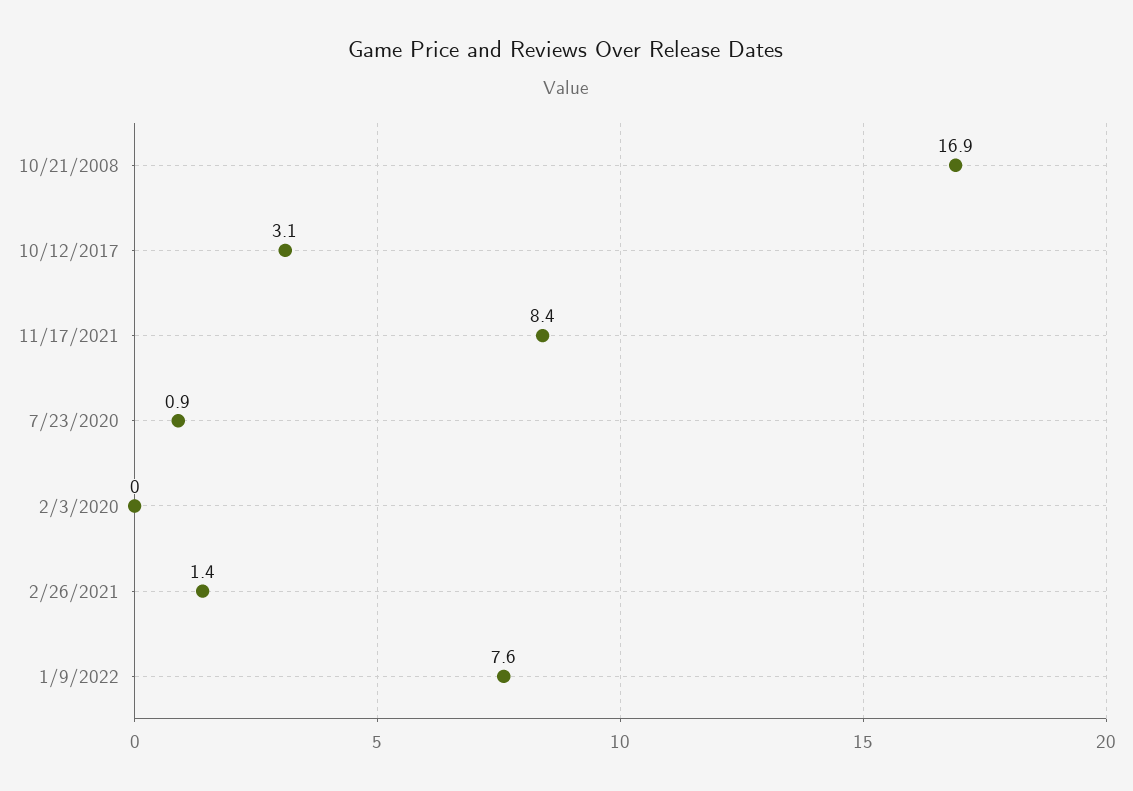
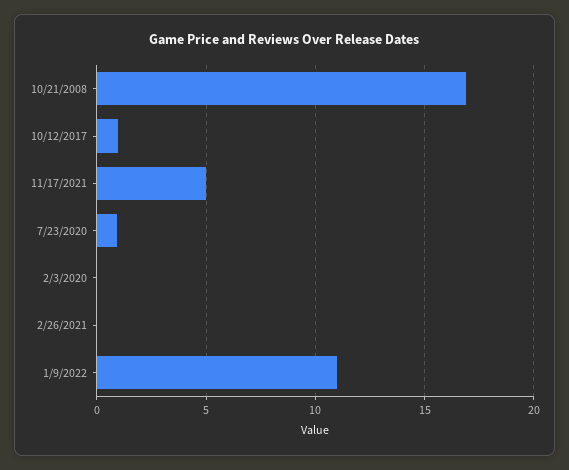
  {
    "10/21/2008": 16.9,
-   "10/12/2017": 3.1,
+   "10/12/2017": 1,
-   "11/17/2021": 8.4,
+   "11/17/2021": 5,
    "7/23/2020": 0.9,
    "2/3/2020": 0,
-   "2/26/2021": 1.4,
+   "2/26/2021": 0,
-   "1/9/2022": 7.6
+   "1/9/2022": 11
  }

